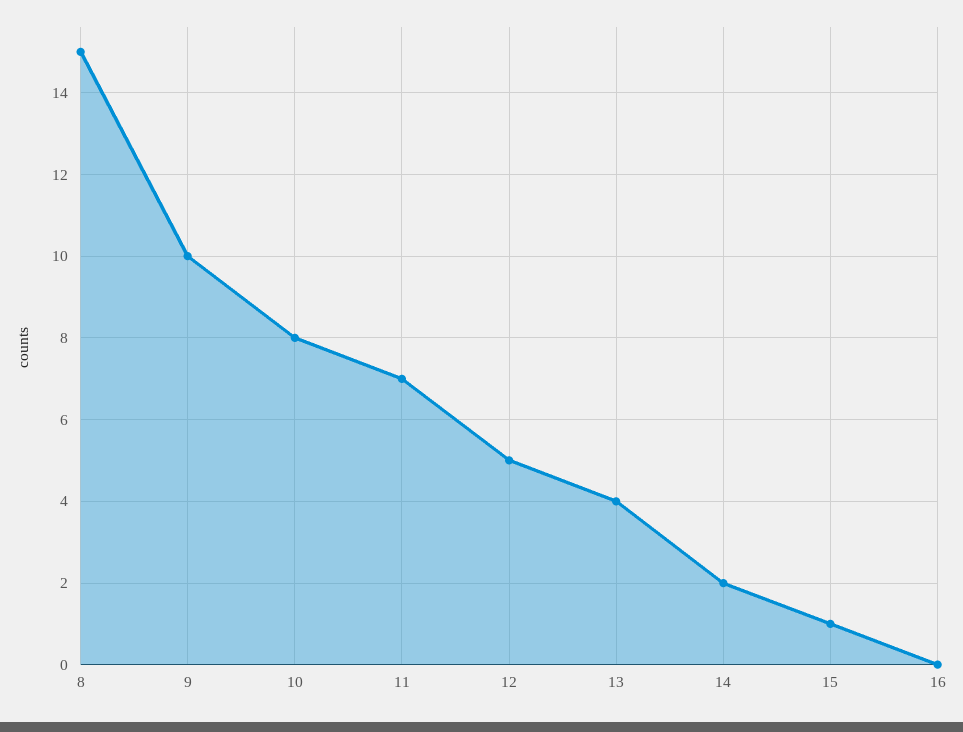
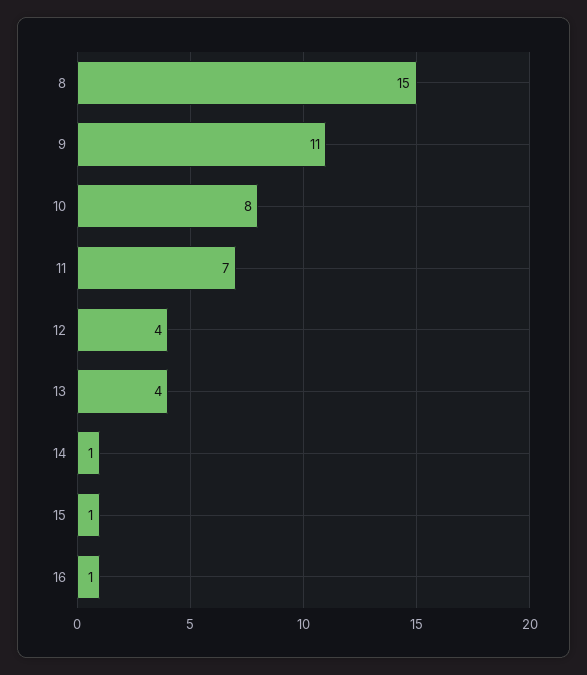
  {
    "8": 15,
-   "9": 10,
+   "9": 11,
    "10": 8,
    "11": 7,
-   "12": 5,
+   "12": 4,
    "13": 4,
-   "14": 2,
+   "14": 1,
    "15": 1,
-   "16": 0
+   "16": 1
  }

